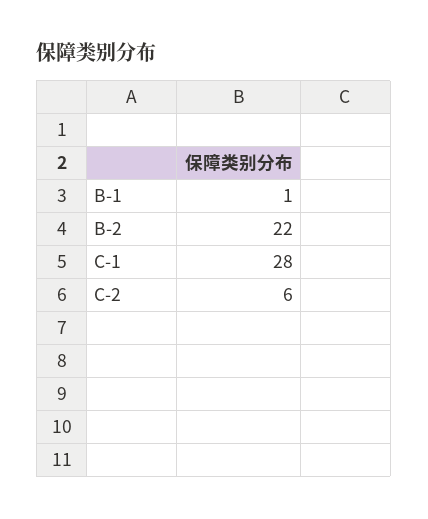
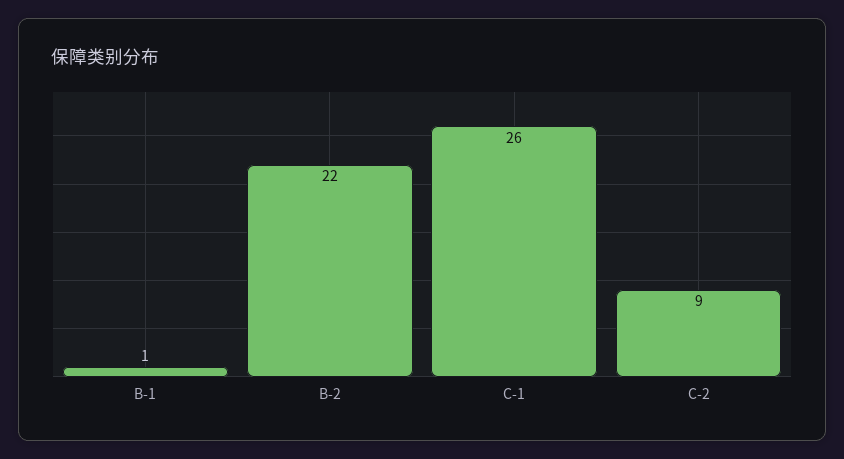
  {
    "B-1": 1,
    "B-2": 22,
-   "C-1": 28,
+   "C-1": 26,
-   "C-2": 6
+   "C-2": 9
  }

